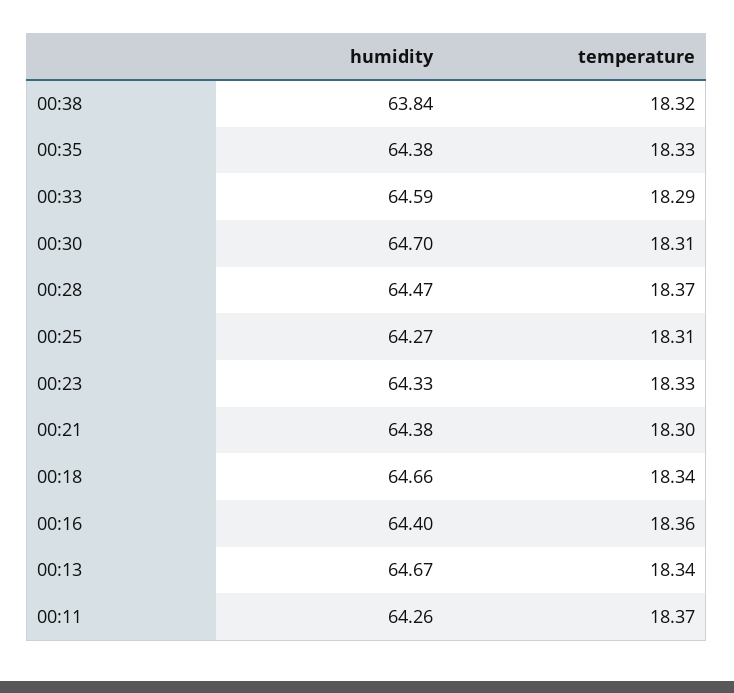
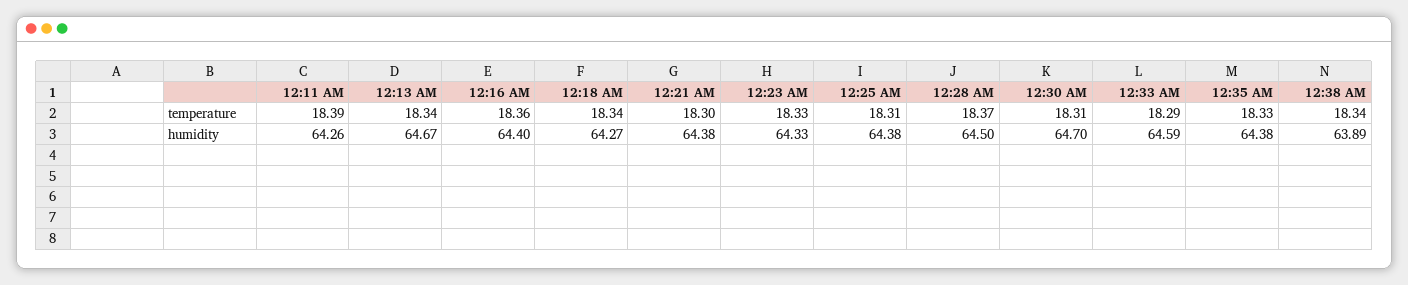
  {
    "humidity": {
-     "00:38": 63.84,
+     "00:38": 63.89,
      "00:35": 64.38,
      "00:33": 64.59,
      "00:30": 64.7,
-     "00:28": 64.47,
+     "00:28": 64.5,
-     "00:25": 64.27,
+     "00:25": 64.38,
      "00:23": 64.33,
      "00:21": 64.38,
-     "00:18": 64.66,
+     "00:18": 64.27,
      "00:16": 64.4,
      "00:13": 64.67,
      "00:11": 64.26
    },
    "temperature": {
-     "00:38": 18.32,
+     "00:38": 18.34,
      "00:35": 18.33,
      "00:33": 18.29,
      "00:30": 18.31,
      "00:28": 18.37,
      "00:25": 18.31,
      "00:23": 18.33,
      "00:21": 18.3,
      "00:18": 18.34,
      "00:16": 18.36,
      "00:13": 18.34,
-     "00:11": 18.37
+     "00:11": 18.39
    }
  }

